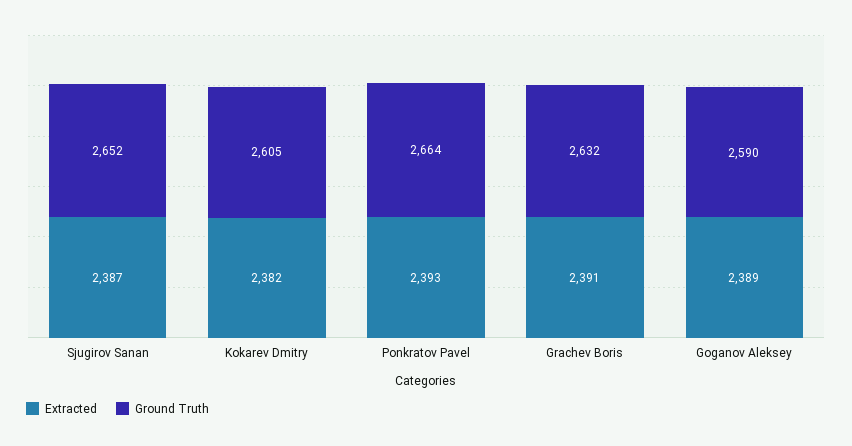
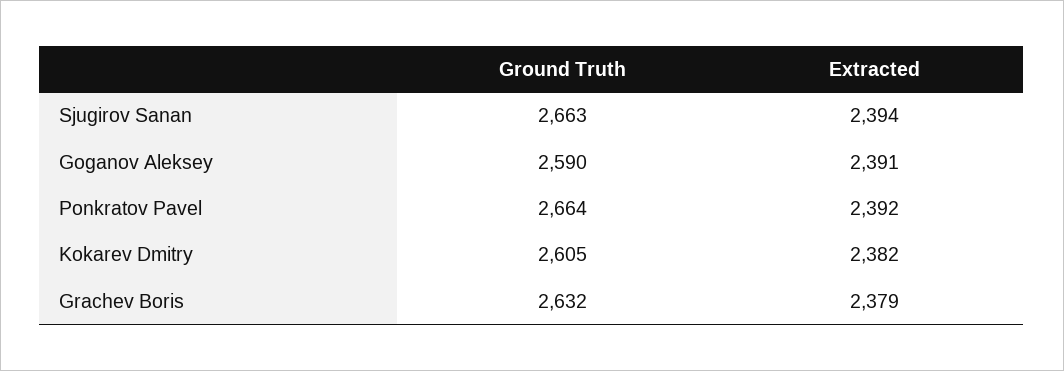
  {
    "Extracted": {
-     "Sjugirov Sanan": 2387,
+     "Sjugirov Sanan": 2394,
      "Kokarev Dmitry": 2382,
-     "Ponkratov Pavel": 2393,
+     "Ponkratov Pavel": 2392,
-     "Grachev Boris": 2391,
+     "Grachev Boris": 2379,
-     "Goganov Aleksey": 2389
+     "Goganov Aleksey": 2391
    },
    "Ground Truth": {
-     "Sjugirov Sanan": 2652,
+     "Sjugirov Sanan": 2663,
      "Kokarev Dmitry": 2605,
      "Ponkratov Pavel": 2664,
      "Grachev Boris": 2632,
      "Goganov Aleksey": 2590
    }
  }

